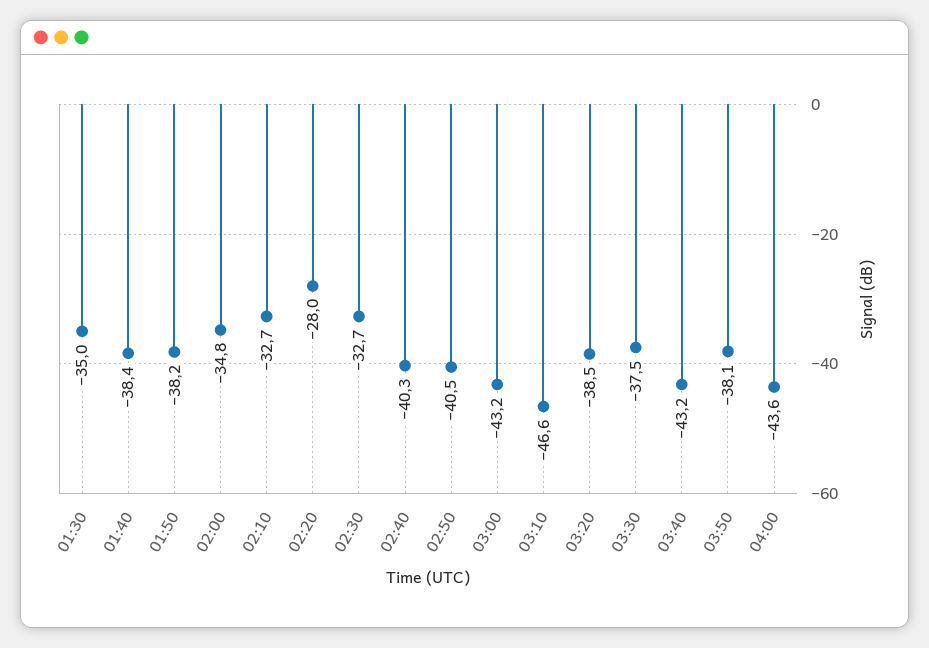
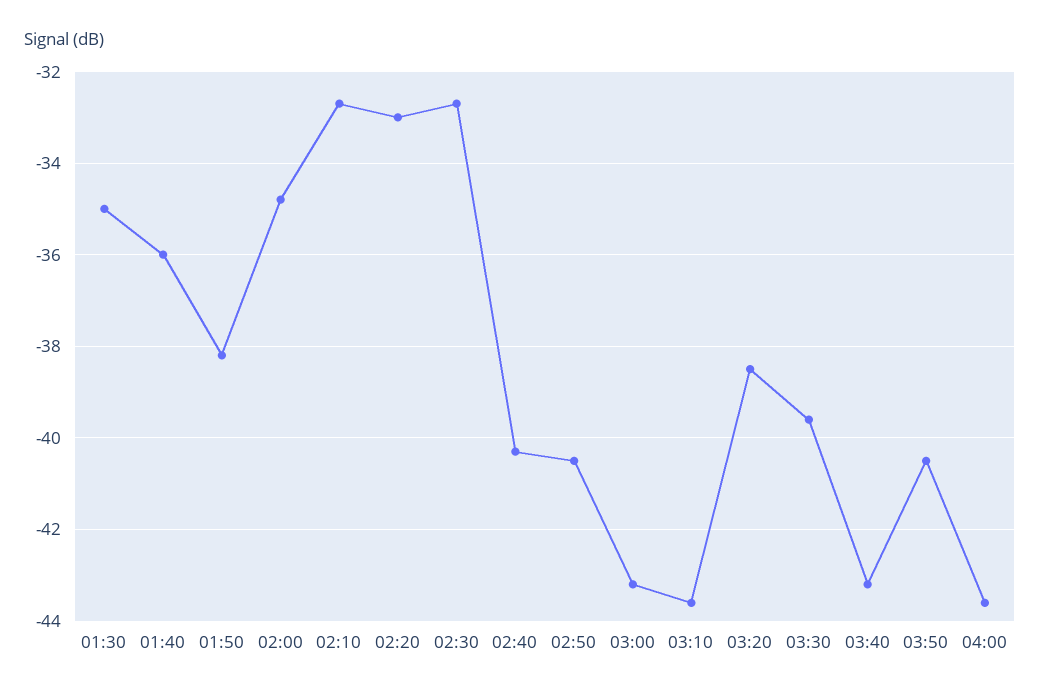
  {
    "01:30": -35,
-   "01:40": -38.4,
+   "01:40": -36,
    "01:50": -38.2,
    "02:00": -34.8,
    "02:10": -32.7,
-   "02:20": -28,
+   "02:20": -33,
    "02:30": -32.7,
    "02:40": -40.3,
    "02:50": -40.5,
    "03:00": -43.2,
-   "03:10": -46.6,
+   "03:10": -43.5,
    "03:20": -38.5,
-   "03:30": -37.5,
+   "03:30": -39.5,
    "03:40": -43.2,
-   "03:50": -38.1,
+   "03:50": -40.5,
    "04:00": -43.6
  }

